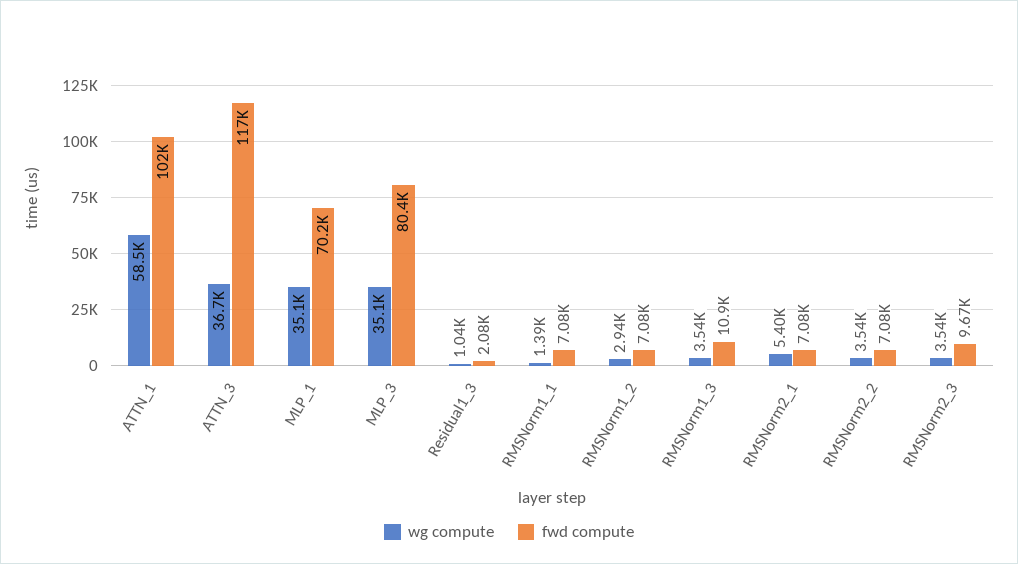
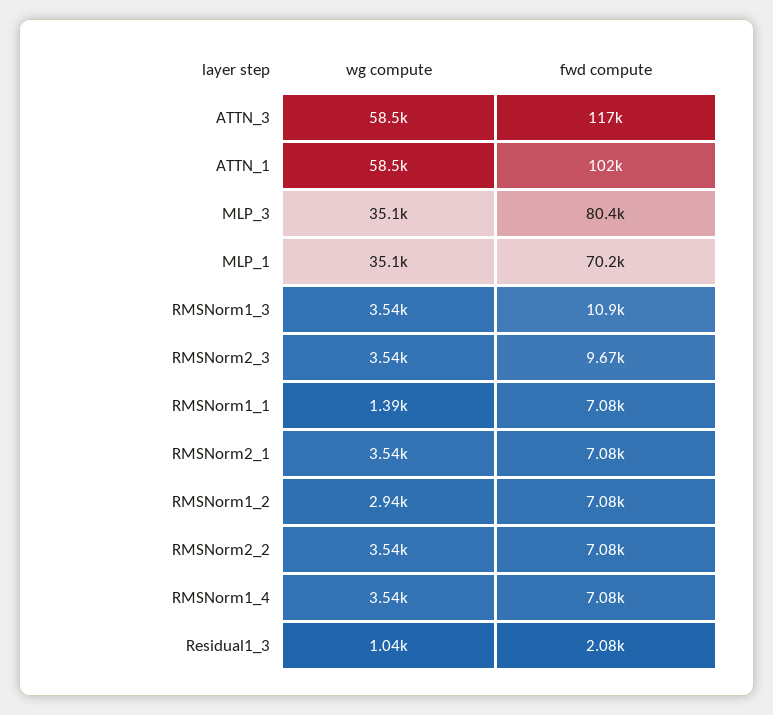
  {
    "wg compute": {
      "ATTN_1": 58500,
-     "ATTN_3": 36700,
+     "ATTN_3": 58500,
      "MLP_1": 35100,
      "MLP_3": 35100,
      "Residual1_3": 1040,
      "RMSNorm1_1": 1390,
      "RMSNorm1_2": 2940,
      "RMSNorm1_3": 3540,
-     "RMSNorm2_1": 5400,
+     "RMSNorm2_1": 3540,
      "RMSNorm2_2": 3540,
-     "RMSNorm2_3": 3540
+     "RMSNorm2_3": 3540,
+     "RMSNorm1_4": 3540
    },
    "fwd compute": {
      "ATTN_1": 102000,
      "ATTN_3": 117000,
      "MLP_1": 70200,
      "MLP_3": 80400,
      "Residual1_3": 2080,
      "RMSNorm1_1": 7080,
      "RMSNorm1_2": 7080,
      "RMSNorm1_3": 10900,
      "RMSNorm2_1": 7080,
      "RMSNorm2_2": 7080,
-     "RMSNorm2_3": 9670
+     "RMSNorm2_3": 9670,
+     "RMSNorm1_4": 7080
    }
  }

